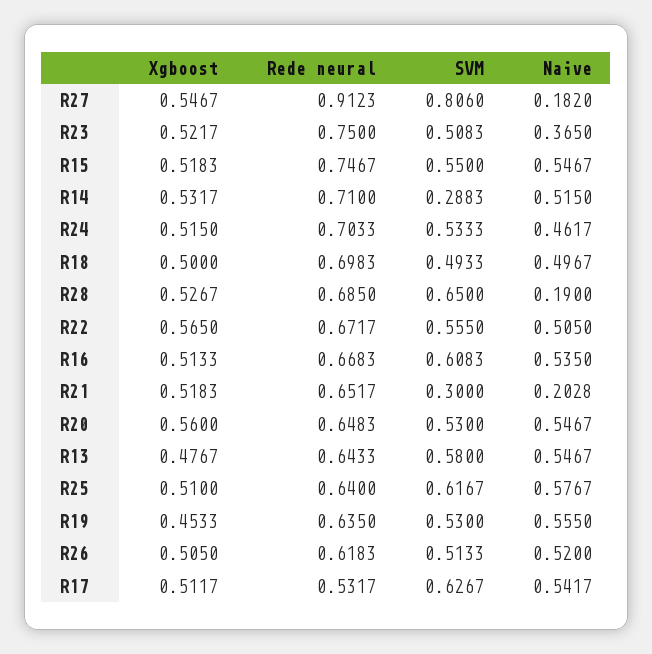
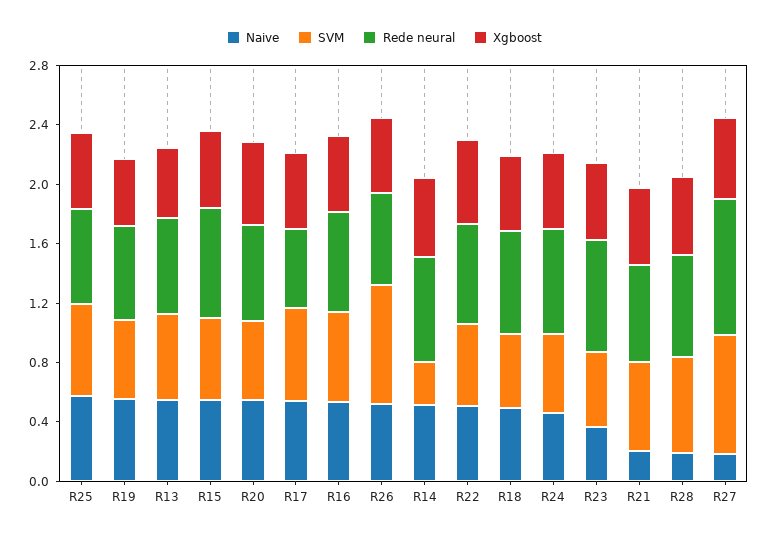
  {
    "Xgboost": {
      "R27": 0.5467,
      "R23": 0.5217,
      "R15": 0.5183,
      "R14": 0.5317,
      "R24": 0.515,
      "R18": 0.5,
      "R28": 0.5267,
      "R22": 0.565,
      "R16": 0.5133,
      "R21": 0.5183,
      "R20": 0.56,
      "R13": 0.4767,
      "R25": 0.51,
      "R19": 0.4533,
      "R26": 0.505,
      "R17": 0.5117
    },
    "Rede neural": {
      "R27": 0.9123,
      "R23": 0.75,
      "R15": 0.7467,
      "R14": 0.71,
      "R24": 0.7033,
      "R18": 0.6983,
      "R28": 0.685,
      "R22": 0.6717,
      "R16": 0.6683,
      "R21": 0.6517,
      "R20": 0.6483,
      "R13": 0.6433,
      "R25": 0.64,
      "R19": 0.635,
      "R26": 0.6183,
      "R17": 0.5317
    },
    "SVM": {
      "R27": 0.806,
      "R23": 0.5083,
      "R15": 0.55,
      "R14": 0.2883,
      "R24": 0.5333,
      "R18": 0.4933,
      "R28": 0.65,
      "R22": 0.555,
      "R16": 0.6083,
-     "R21": 0.3,
+     "R21": 0.6,
      "R20": 0.53,
      "R13": 0.58,
      "R25": 0.6167,
      "R19": 0.53,
-     "R26": 0.5133,
+     "R26": 0.8,
      "R17": 0.6267
    },
    "Naive": {
      "R27": 0.182,
      "R23": 0.365,
      "R15": 0.5467,
      "R14": 0.515,
      "R24": 0.4617,
      "R18": 0.4967,
      "R28": 0.19,
      "R22": 0.505,
      "R16": 0.535,
      "R21": 0.2028,
      "R20": 0.5467,
      "R13": 0.5467,
      "R25": 0.5767,
      "R19": 0.555,
      "R26": 0.52,
      "R17": 0.5417
    }
  }

